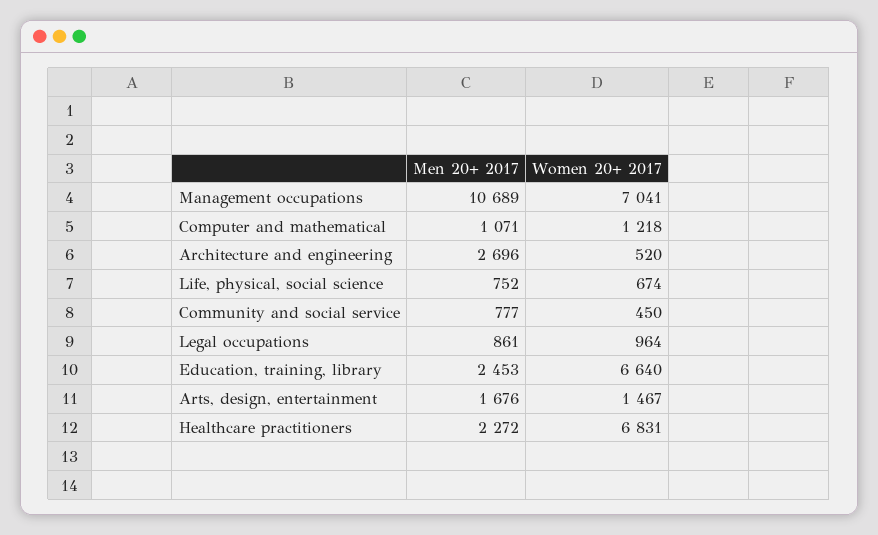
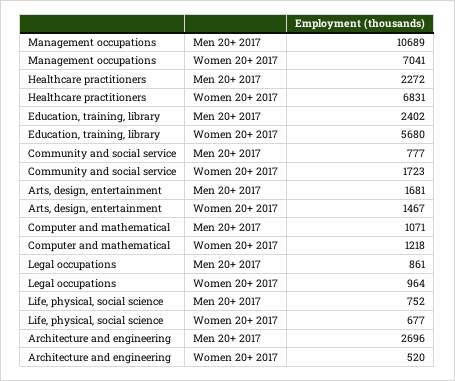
  {
    "Men 20+ 2017": {
      "Management occupations": 10689,
      "Computer and mathematical": 1071,
      "Architecture and engineering": 2696,
      "Life, physical, social science": 752,
      "Community and social service": 777,
      "Legal occupations": 861,
-     "Education, training, library": 2453,
+     "Education, training, library": 2402,
-     "Arts, design, entertainment": 1676,
+     "Arts, design, entertainment": 1681,
      "Healthcare practitioners": 2272
    },
    "Women 20+ 2017": {
      "Management occupations": 7041,
      "Computer and mathematical": 1218,
      "Architecture and engineering": 520,
-     "Life, physical, social science": 674,
+     "Life, physical, social science": 677,
-     "Community and social service": 450,
+     "Community and social service": 1723,
      "Legal occupations": 964,
-     "Education, training, library": 6640,
+     "Education, training, library": 5680,
      "Arts, design, entertainment": 1467,
      "Healthcare practitioners": 6831
    }
  }

